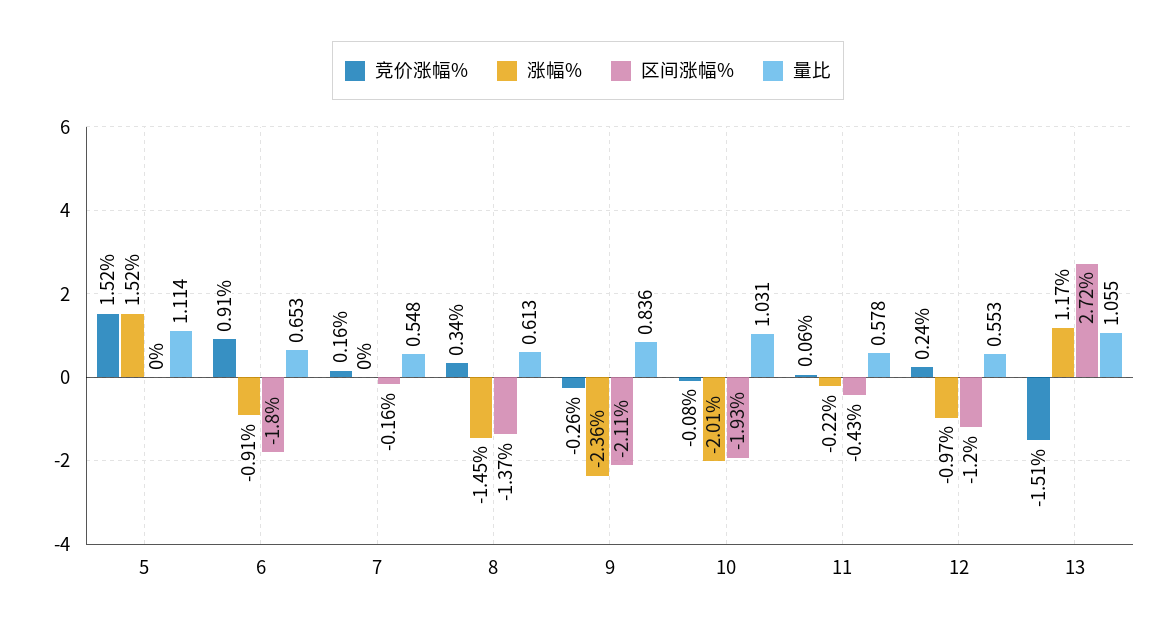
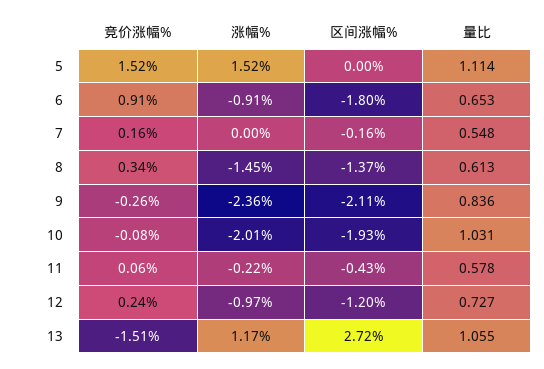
  {
    "竞价涨幅%": {
      "5": 1.52,
      "6": 0.91,
      "7": 0.16,
      "8": 0.34,
      "9": -0.26,
      "10": -0.08,
      "11": 0.06,
      "12": 0.24,
      "13": -1.51
    },
    "涨幅%": {
      "5": 1.52,
      "6": -0.91,
      "7": 0,
      "8": -1.45,
      "9": -2.36,
      "10": -2.01,
      "11": -0.22,
      "12": -0.97,
      "13": 1.17
    },
    "区间涨幅%": {
      "5": 0,
      "6": -1.8,
      "7": -0.16,
      "8": -1.37,
      "9": -2.11,
      "10": -1.93,
      "11": -0.43,
      "12": -1.2,
      "13": 2.72
    },
    "量比": {
      "5": 1.114,
      "6": 0.653,
      "7": 0.548,
      "8": 0.613,
      "9": 0.836,
      "10": 1.031,
      "11": 0.578,
-     "12": 0.553,
+     "12": 0.727,
      "13": 1.055
    }
  }

